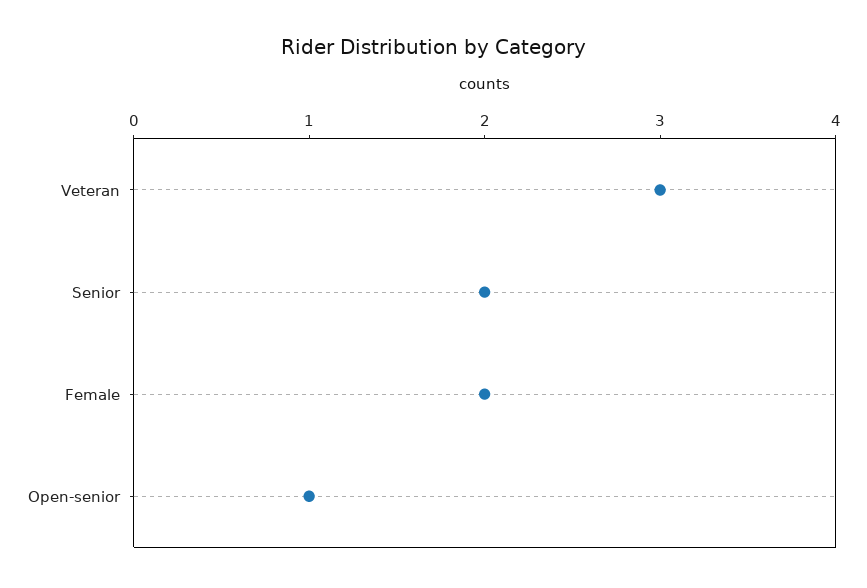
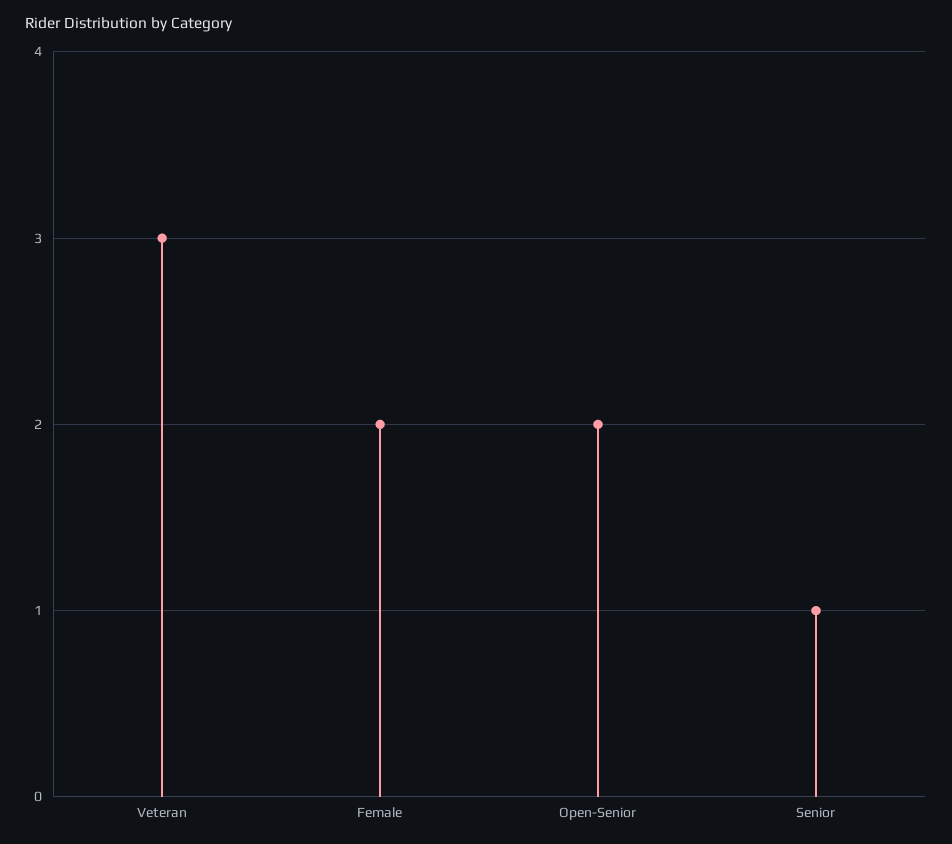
  {
    "Veteran": 3,
-   "Senior": 2,
+   "Senior": 1,
    "Female": 2,
-   "Open-senior": 1
+   "Open-senior": 2
  }

